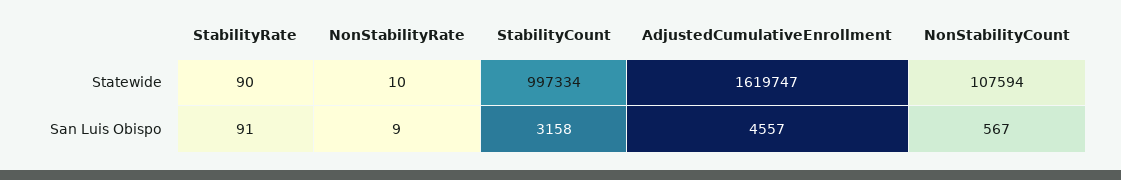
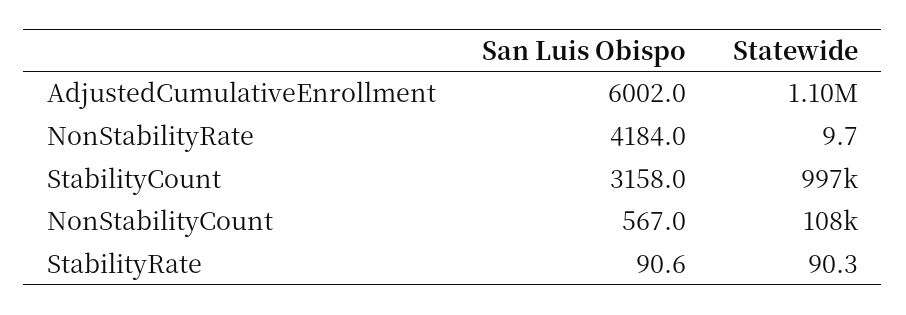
  {
    "StabilityRate": {
      "Statewide": 90.3,
      "San Luis Obispo": 90.6
    },
    "NonStabilityRate": {
      "Statewide": 9.7,
-     "San Luis Obispo": 9
+     "San Luis Obispo": 4184
    },
    "StabilityCount": {
      "Statewide": 997334,
      "San Luis Obispo": 3158
    },
    "AdjustedCumulativeEnrollment": {
-     "Statewide": 1619747,
+     "Statewide": 1100000,
-     "San Luis Obispo": 4557
+     "San Luis Obispo": 6002
    },
    "NonStabilityCount": {
      "Statewide": 107594,
      "San Luis Obispo": 567
    }
  }

